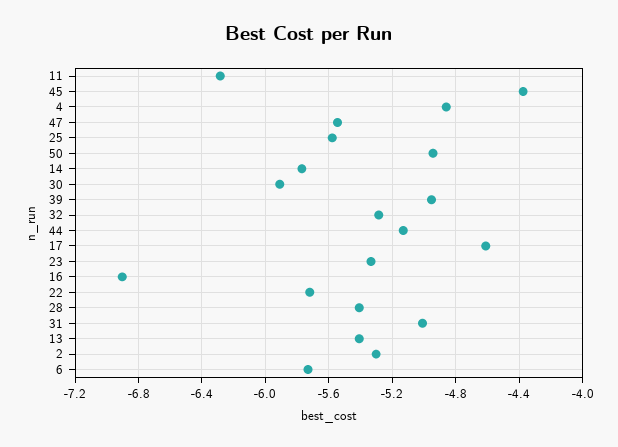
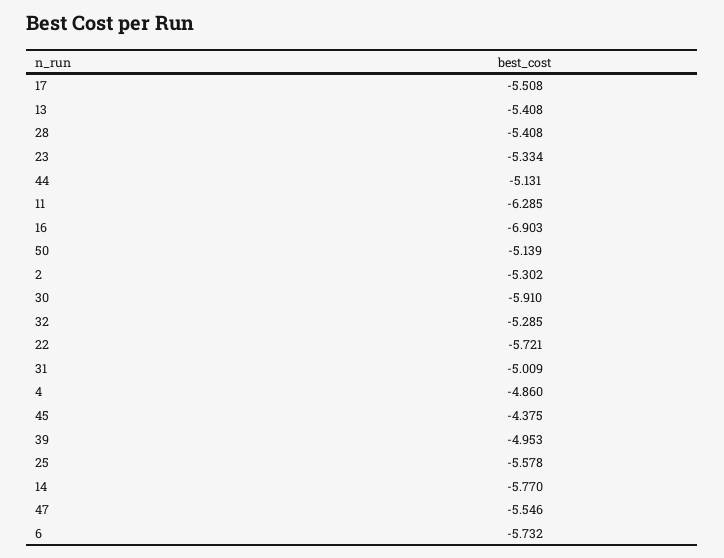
  {
    "11": -6.285,
    "45": -4.375,
    "4": -4.86,
    "47": -5.546,
    "25": -5.578,
-   "50": -4.95,
+   "50": -5.139,
    "14": -5.77,
    "30": -5.91,
    "39": -4.953,
    "32": -5.285,
    "44": -5.131,
-   "17": -4.6,
+   "17": -5.508,
    "23": -5.334,
    "16": -6.903,
    "22": -5.721,
    "28": -5.408,
    "31": -5.009,
    "13": -5.408,
    "2": -5.302,
    "6": -5.732
  }

